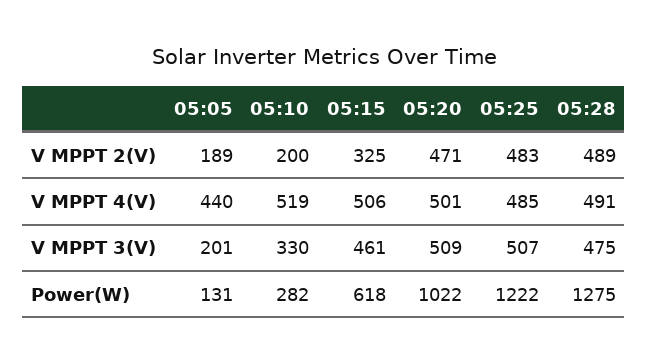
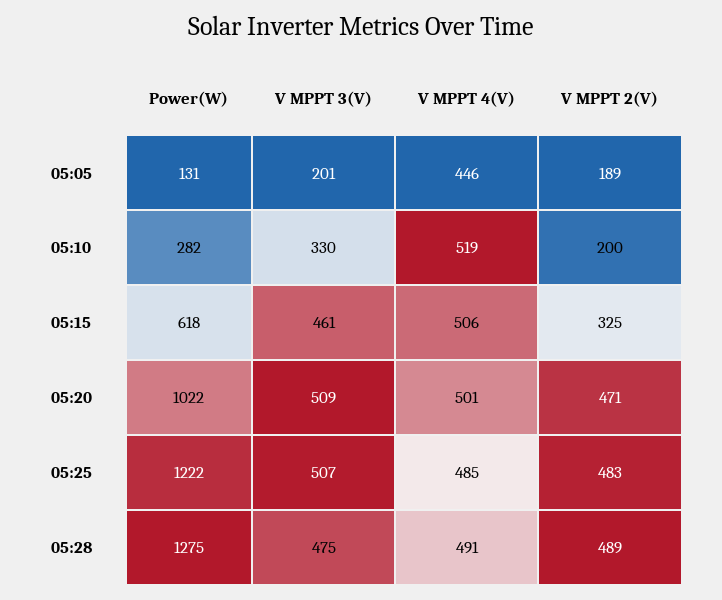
  {
    "05:05": {
      "V MPPT 2(V)": 189,
-     "V MPPT 4(V)": 440,
+     "V MPPT 4(V)": 446,
      "V MPPT 3(V)": 201,
      "Power(W)": 131
    },
    "05:10": {
      "V MPPT 2(V)": 200,
      "V MPPT 4(V)": 519,
      "V MPPT 3(V)": 330,
      "Power(W)": 282
    },
    "05:15": {
      "V MPPT 2(V)": 325,
      "V MPPT 4(V)": 506,
      "V MPPT 3(V)": 461,
      "Power(W)": 618
    },
    "05:20": {
      "V MPPT 2(V)": 471,
      "V MPPT 4(V)": 501,
      "V MPPT 3(V)": 509,
      "Power(W)": 1022
    },
    "05:25": {
      "V MPPT 2(V)": 483,
      "V MPPT 4(V)": 485,
      "V MPPT 3(V)": 507,
      "Power(W)": 1222
    },
    "05:28": {
      "V MPPT 2(V)": 489,
      "V MPPT 4(V)": 491,
      "V MPPT 3(V)": 475,
      "Power(W)": 1275
    }
  }

